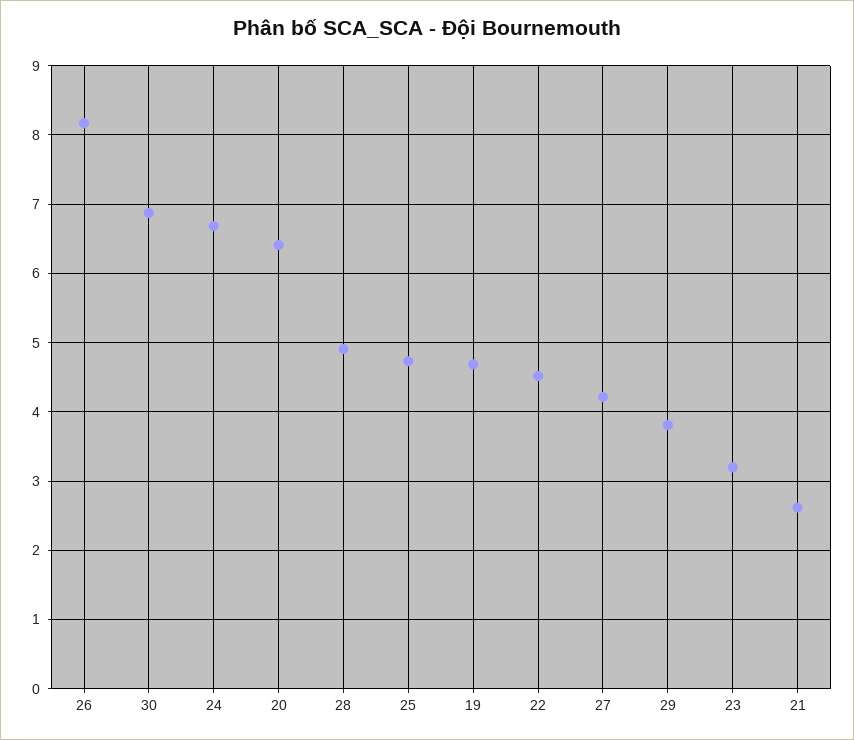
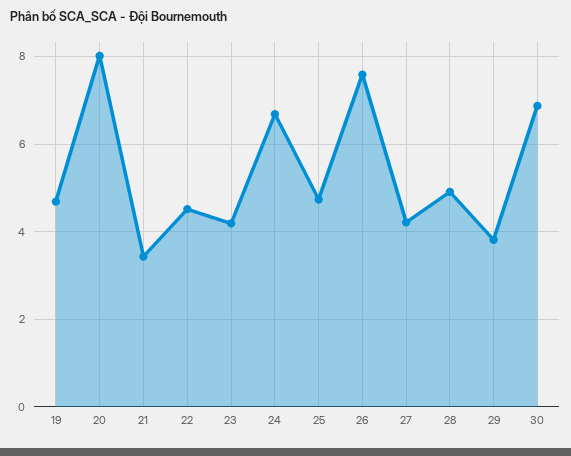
  {
-   "26": 8.2,
+   "26": 7.6,
    "30": 6.9,
    "24": 6.7,
-   "20": 6.4,
+   "20": 8,
    "28": 4.9,
    "25": 4.7,
    "19": 4.7,
    "22": 4.5,
    "27": 4.2,
    "29": 3.8,
-   "23": 3.2,
+   "23": 4.2,
-   "21": 2.6
+   "21": 3.4
  }

